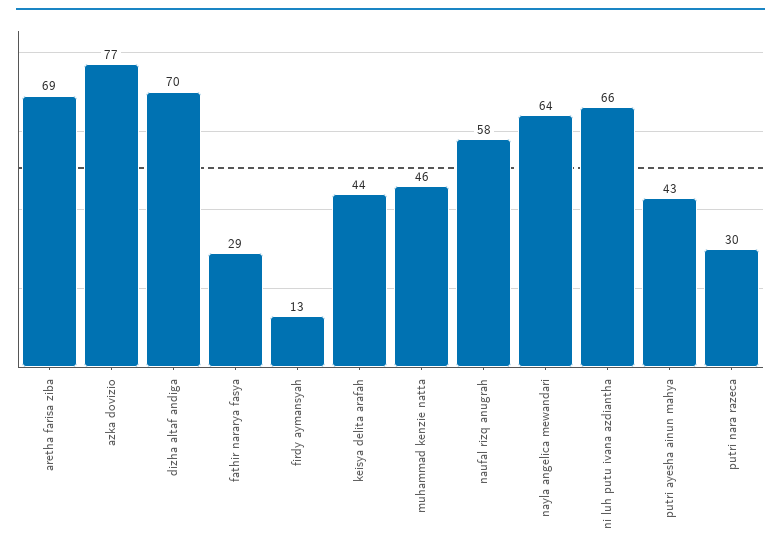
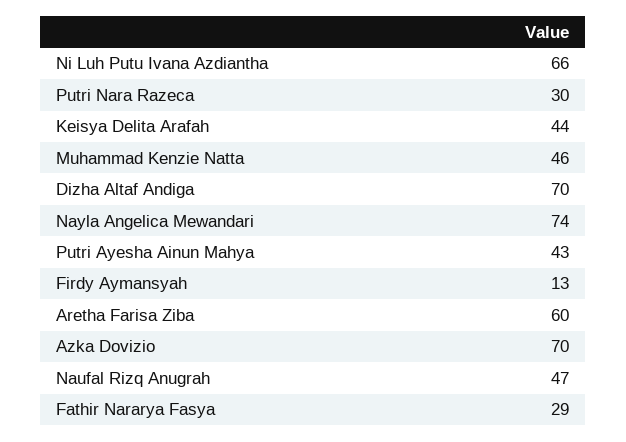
  {
-   "aretha farisa ziba": 69,
+   "aretha farisa ziba": 60,
-   "azka dovizio": 77,
+   "azka dovizio": 70,
    "dizha altaf andiga": 70,
    "fathir nararya fasya": 29,
    "firdy aymansyah": 13,
    "keisya delita arafah": 44,
    "muhammad kenzie natta": 46,
-   "naufal rizq anugrah": 58,
+   "naufal rizq anugrah": 47,
-   "nayla angelica mewandari": 64,
+   "nayla angelica mewandari": 74,
    "ni luh putu ivana azdiantha": 66,
    "putri ayesha ainun mahya": 43,
    "putri nara razeca": 30
  }

